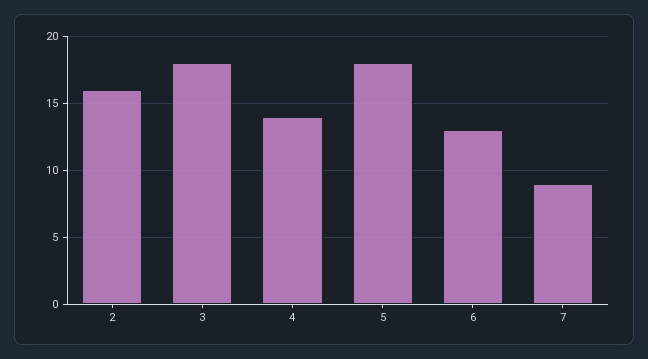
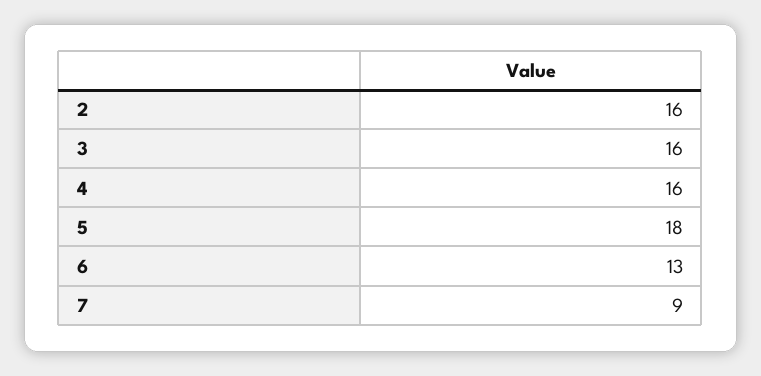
  {
    "2": 16,
-   "3": 18,
+   "3": 16,
-   "4": 14,
+   "4": 16,
    "5": 18,
    "6": 13,
    "7": 9
  }

